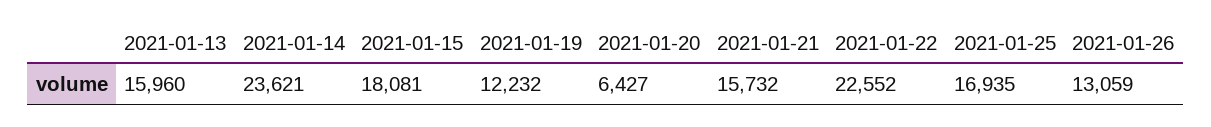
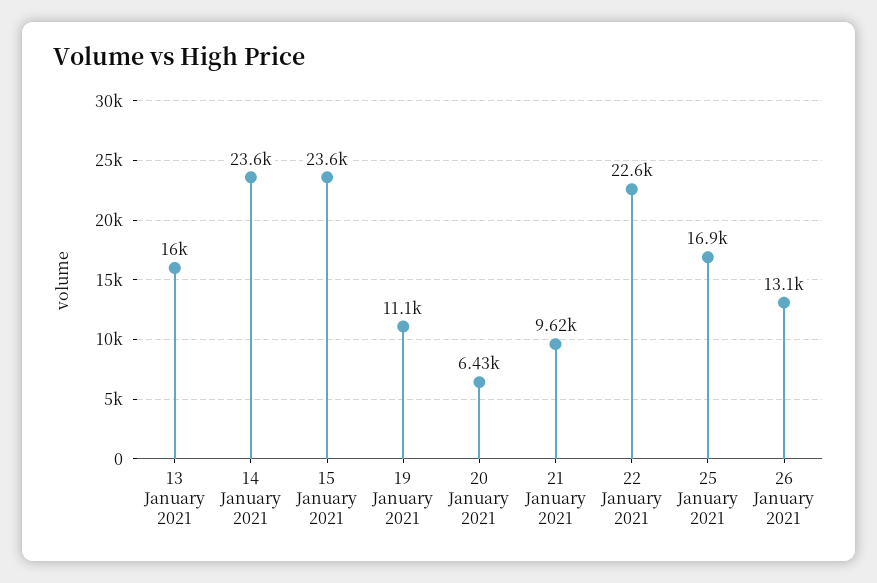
  {
    "2021-01-13": 15960,
    "2021-01-14": 23621,
-   "2021-01-15": 18081,
+   "2021-01-15": 23600,
-   "2021-01-19": 12232,
+   "2021-01-19": 11100,
    "2021-01-20": 6427,
-   "2021-01-21": 15732,
+   "2021-01-21": 9620,
    "2021-01-22": 22552,
    "2021-01-25": 16935,
    "2021-01-26": 13059
  }

